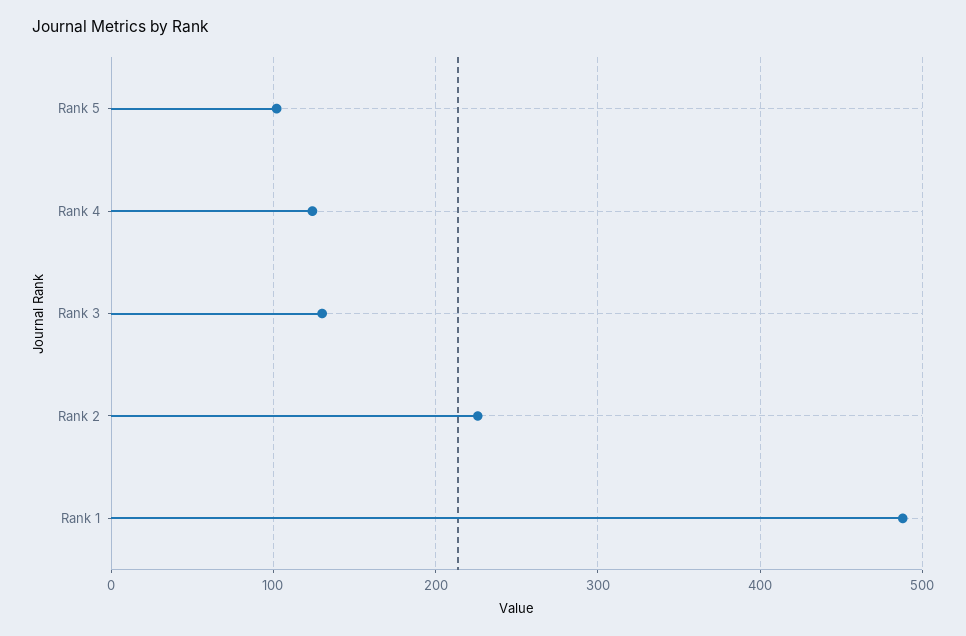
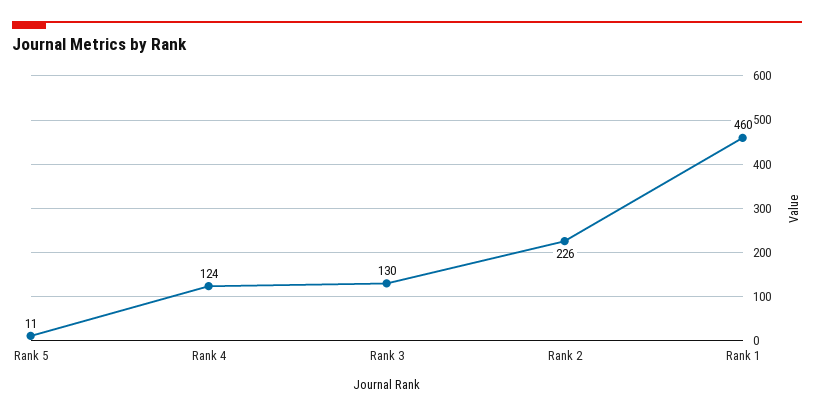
  {
-   "Rank 5": 100,
+   "Rank 5": 11,
    "Rank 4": 124,
    "Rank 3": 130,
    "Rank 2": 226,
-   "Rank 1": 490
+   "Rank 1": 460
  }

